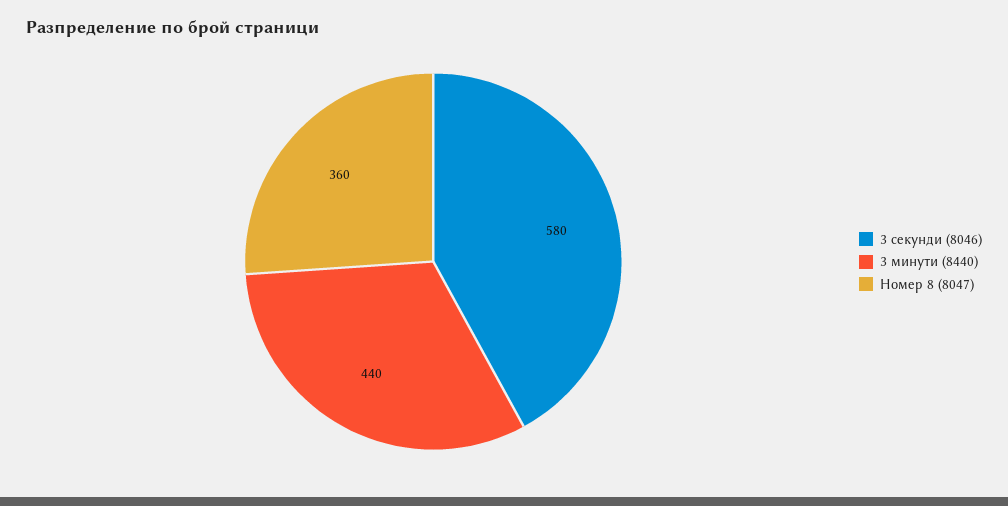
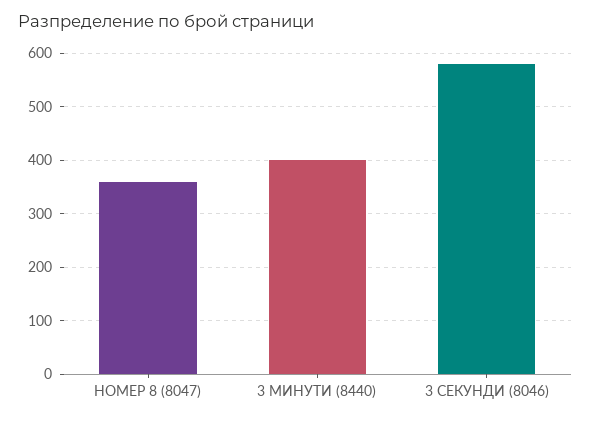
  {
    "3 секунди (8046)": 580,
-   "3 минути (8440)": 440,
+   "3 минути (8440)": 400,
    "Номер 8 (8047)": 360
  }

